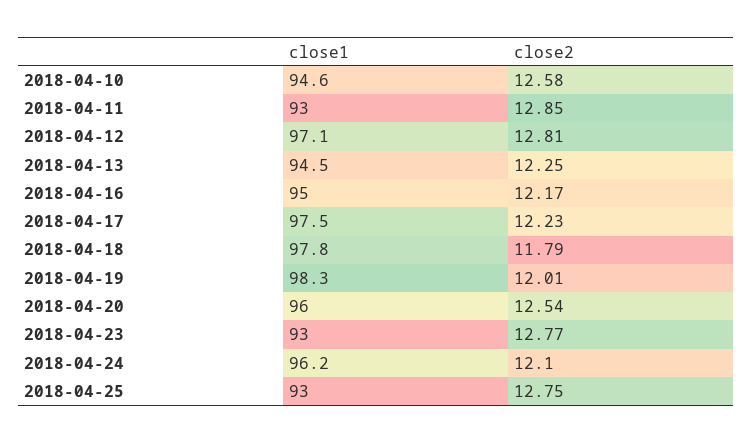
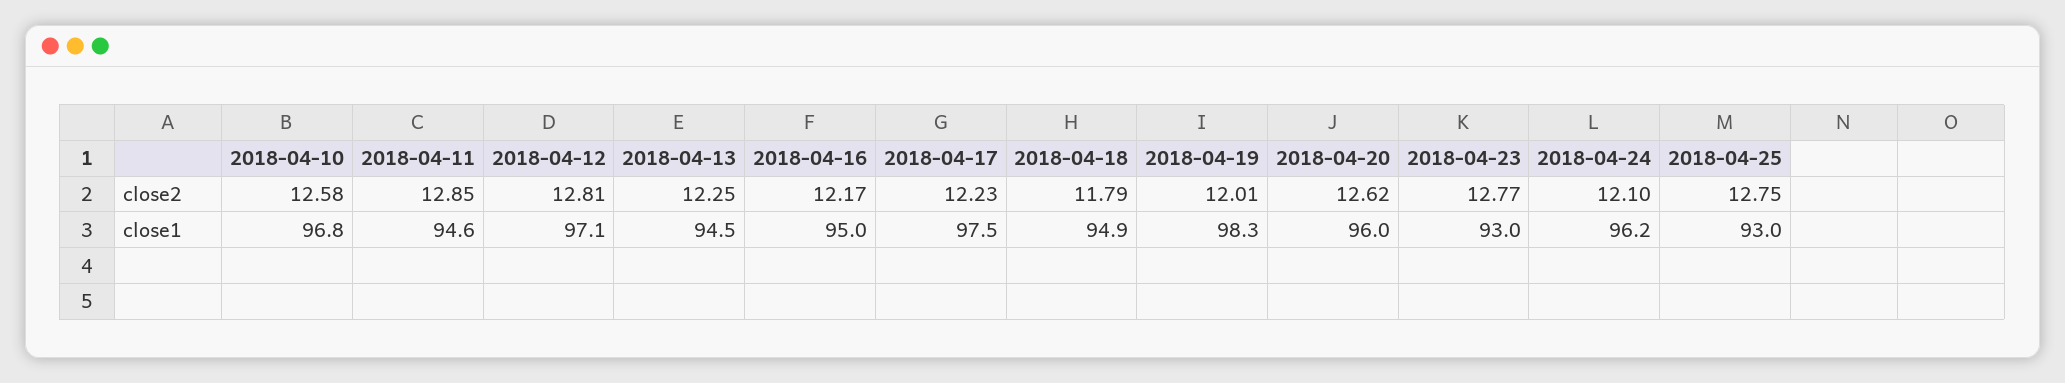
  {
    "close1": {
-     "2018-04-10": 94.6,
+     "2018-04-10": 96.8,
-     "2018-04-11": 93,
+     "2018-04-11": 94.6,
      "2018-04-12": 97.1,
      "2018-04-13": 94.5,
      "2018-04-16": 95,
      "2018-04-17": 97.5,
-     "2018-04-18": 97.8,
+     "2018-04-18": 94.9,
      "2018-04-19": 98.3,
      "2018-04-20": 96,
      "2018-04-23": 93,
      "2018-04-24": 96.2,
      "2018-04-25": 93
    },
    "close2": {
      "2018-04-10": 12.58,
      "2018-04-11": 12.85,
      "2018-04-12": 12.81,
      "2018-04-13": 12.25,
      "2018-04-16": 12.17,
      "2018-04-17": 12.23,
      "2018-04-18": 11.79,
      "2018-04-19": 12.01,
-     "2018-04-20": 12.54,
+     "2018-04-20": 12.62,
      "2018-04-23": 12.77,
      "2018-04-24": 12.1,
      "2018-04-25": 12.75
    }
  }

